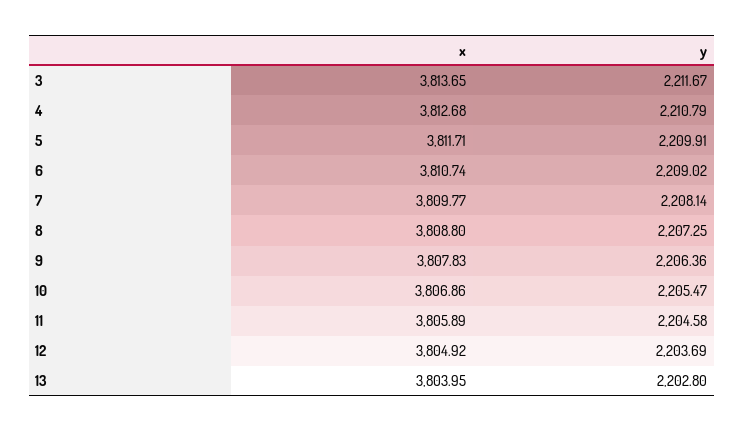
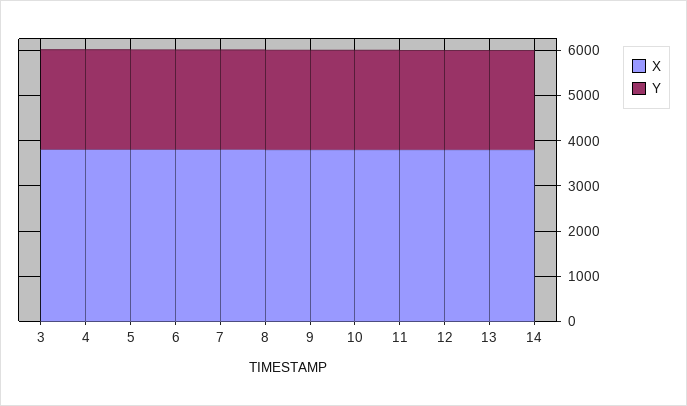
  {
    "x": {
      "3": 3813.65,
      "4": 3812.68,
      "5": 3811.71,
      "6": 3810.74,
      "7": 3809.77,
      "8": 3808.8,
      "9": 3807.83,
      "10": 3806.86,
      "11": 3805.89,
      "12": 3804.92,
-     "13": 3803.95
+     "13": 3803.95,
+     "14": 3800
    },
    "y": {
      "3": 2211.67,
      "4": 2210.79,
      "5": 2209.91,
      "6": 2209.02,
      "7": 2208.14,
      "8": 2207.25,
      "9": 2206.36,
      "10": 2205.47,
      "11": 2204.58,
      "12": 2203.69,
-     "13": 2202.8
+     "13": 2202.8,
+     "14": 2200
    }
  }

